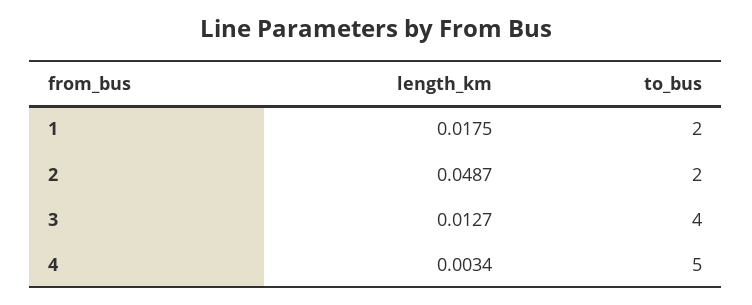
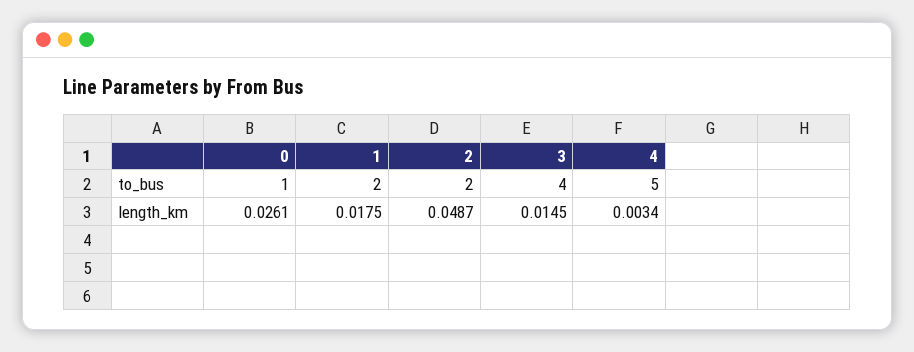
  {
    "length_km": {
      "1": 0.0175,
      "2": 0.0487,
-     "3": 0.0127,
+     "3": 0.0145,
-     "4": 0.0034
+     "4": 0.0034,
+     "0": 0.0261
    },
    "to_bus": {
      "1": 2,
      "2": 2,
      "3": 4,
-     "4": 5
+     "4": 5,
+     "0": 1
    }
  }

